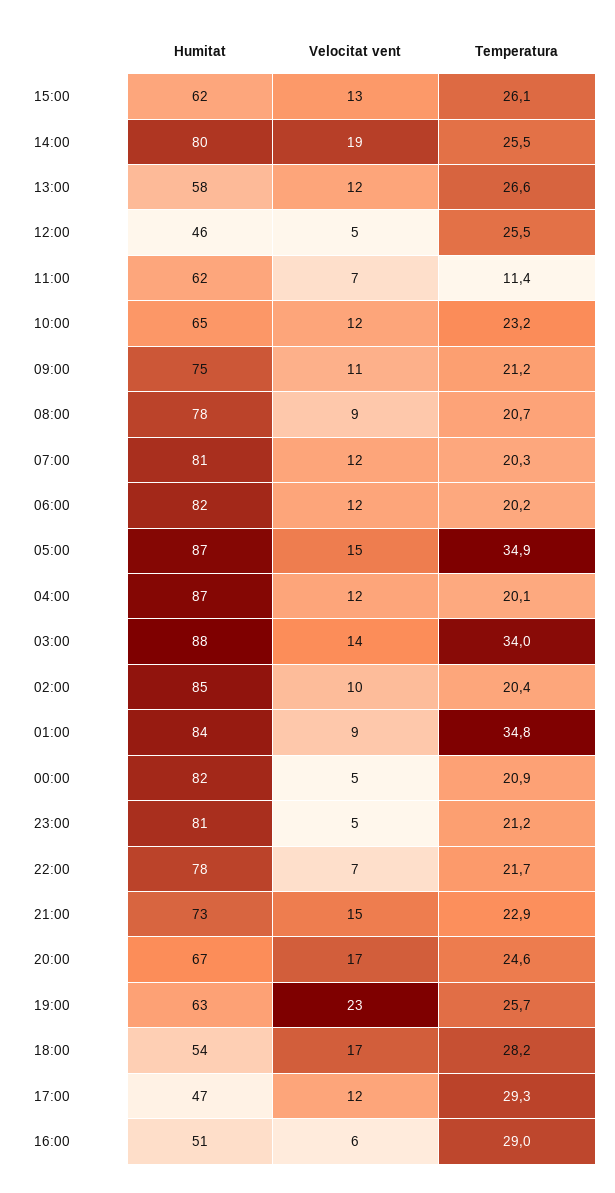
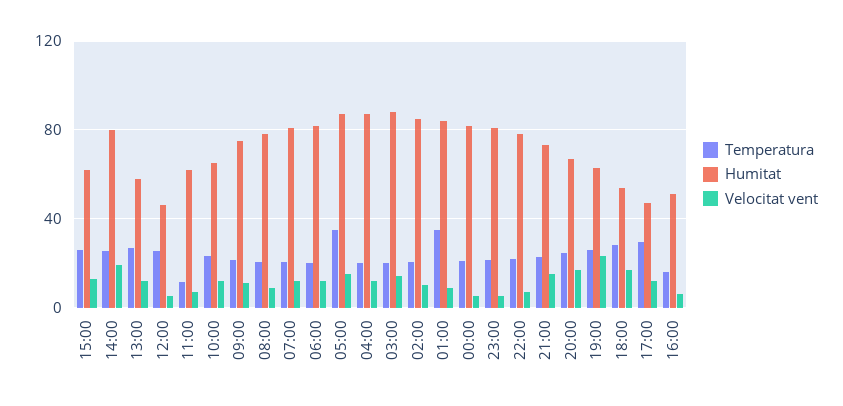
  {
    "Humitat": {
      "15:00": 62,
      "14:00": 80,
      "13:00": 58,
      "12:00": 46,
      "11:00": 62,
      "10:00": 65,
      "09:00": 75,
      "08:00": 78,
      "07:00": 81,
      "06:00": 82,
      "05:00": 87,
      "04:00": 87,
      "03:00": 88,
      "02:00": 85,
      "01:00": 84,
      "00:00": 82,
      "23:00": 81,
      "22:00": 78,
      "21:00": 73,
      "20:00": 67,
      "19:00": 63,
      "18:00": 54,
      "17:00": 47,
      "16:00": 51
    },
    "Velocitat vent": {
      "15:00": 13,
      "14:00": 19,
      "13:00": 12,
      "12:00": 5,
      "11:00": 7,
      "10:00": 12,
      "09:00": 11,
      "08:00": 9,
      "07:00": 12,
      "06:00": 12,
      "05:00": 15,
      "04:00": 12,
      "03:00": 14,
      "02:00": 10,
      "01:00": 9,
      "00:00": 5,
      "23:00": 5,
      "22:00": 7,
      "21:00": 15,
      "20:00": 17,
      "19:00": 23,
      "18:00": 17,
      "17:00": 12,
      "16:00": 6
    },
    "Temperatura": {
      "15:00": 26.1,
      "14:00": 25.5,
      "13:00": 26.6,
      "12:00": 25.5,
      "11:00": 11.4,
      "10:00": 23.2,
      "09:00": 21.2,
      "08:00": 20.7,
      "07:00": 20.3,
      "06:00": 20.2,
      "05:00": 34.9,
      "04:00": 20.1,
-     "03:00": 34,
+     "03:00": 20,
      "02:00": 20.4,
      "01:00": 34.8,
      "00:00": 20.9,
      "23:00": 21.2,
      "22:00": 21.7,
      "21:00": 22.9,
      "20:00": 24.6,
      "19:00": 25.7,
      "18:00": 28.2,
      "17:00": 29.3,
-     "16:00": 29
+     "16:00": 15
    }
  }

